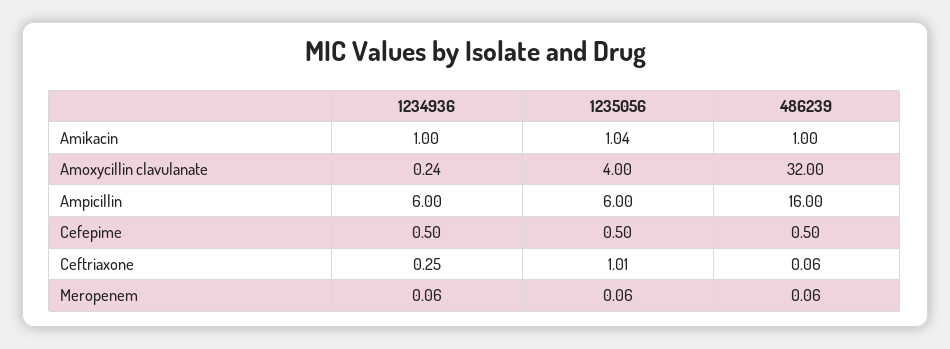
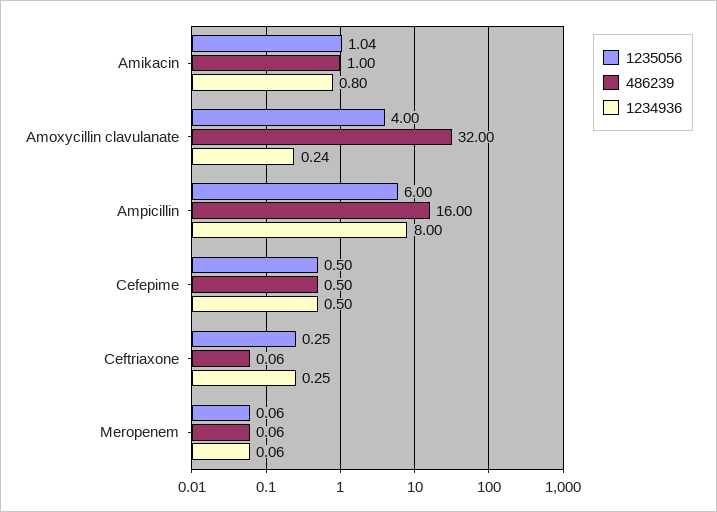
  {
    "1234936": {
-     "Amikacin": 1,
+     "Amikacin": 0.8,
      "Amoxycillin clavulanate": 0.24,
-     "Ampicillin": 6,
+     "Ampicillin": 8,
      "Cefepime": 0.5,
      "Ceftriaxone": 0.25,
      "Meropenem": 0.06
    },
    "1235056": {
      "Amikacin": 1.04,
      "Amoxycillin clavulanate": 4,
      "Ampicillin": 6,
      "Cefepime": 0.5,
-     "Ceftriaxone": 1.01,
+     "Ceftriaxone": 0.25,
      "Meropenem": 0.06
    },
    "486239": {
      "Amikacin": 1,
      "Amoxycillin clavulanate": 32,
      "Ampicillin": 16,
      "Cefepime": 0.5,
      "Ceftriaxone": 0.06,
      "Meropenem": 0.06
    }
  }

